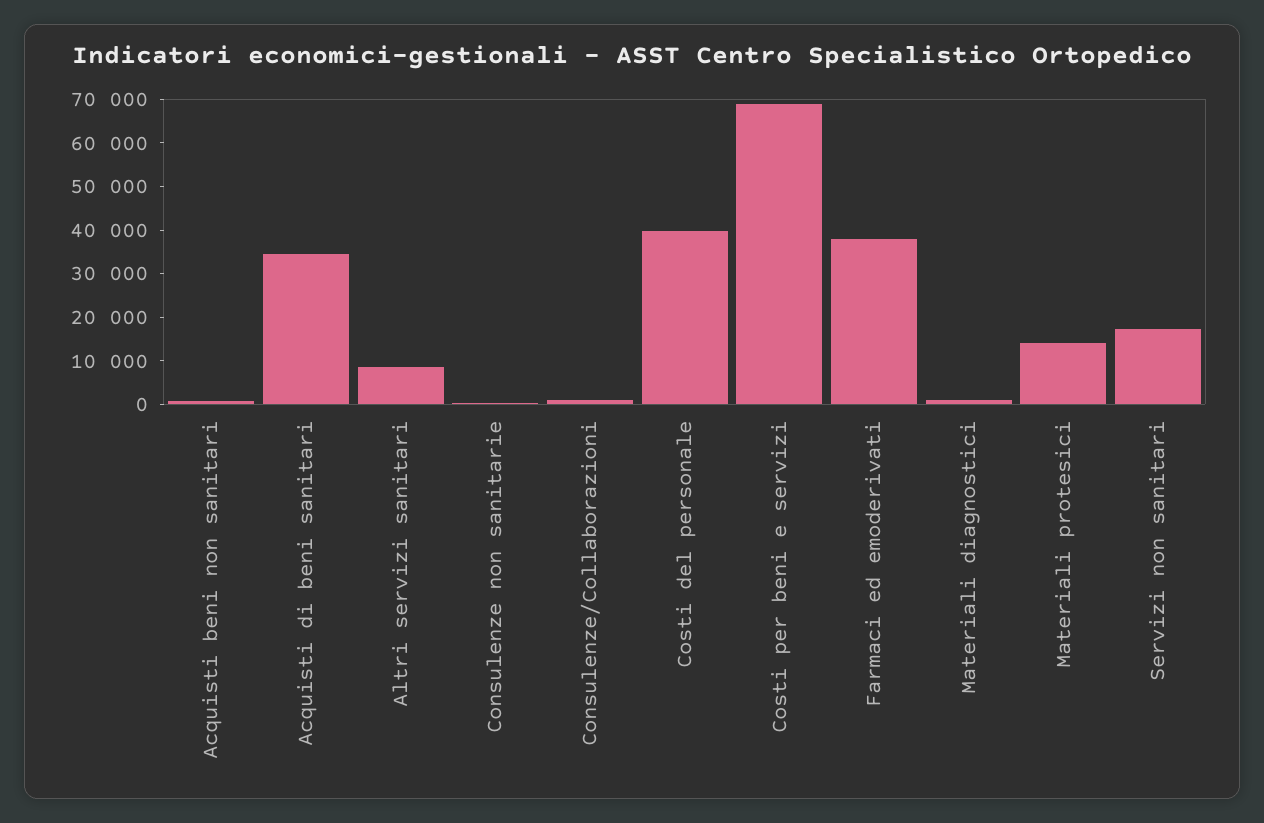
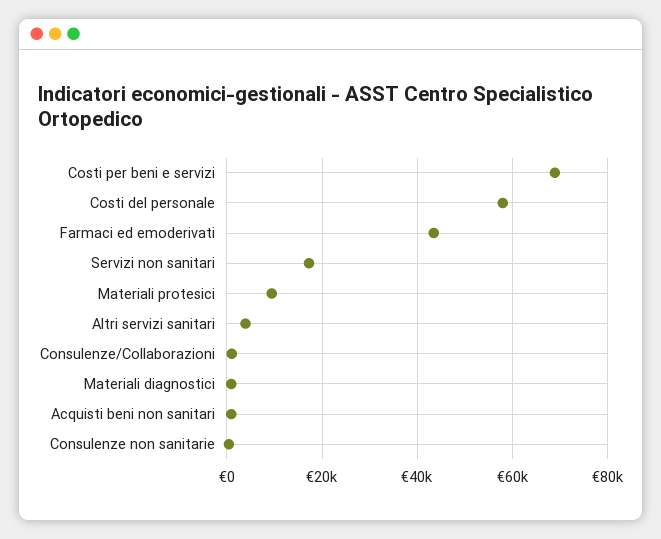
  {
    "Acquisti beni non sanitari": 0,
-   "Acquisti di beni sanitari": 34000,
-   "Altri servizi sanitari": 8000,
+   "Altri servizi sanitari": 4000,
    "Consulenze non sanitarie": 0,
    "Consulenze/Collaborazioni": 2000,
-   "Costi del personale": 40000,
+   "Costi del personale": 58000,
    "Costi per beni e servizi": 68000,
-   "Farmaci ed emoderivati": 38000,
+   "Farmaci ed emoderivati": 44000,
    "Materiali diagnostici": 0,
-   "Materiali protesici": 14000,
+   "Materiali protesici": 10000,
    "Servizi non sanitari": 18000
  }

